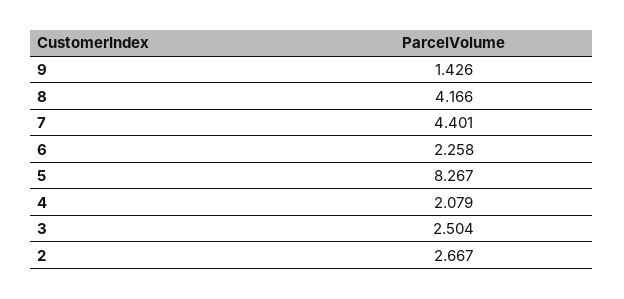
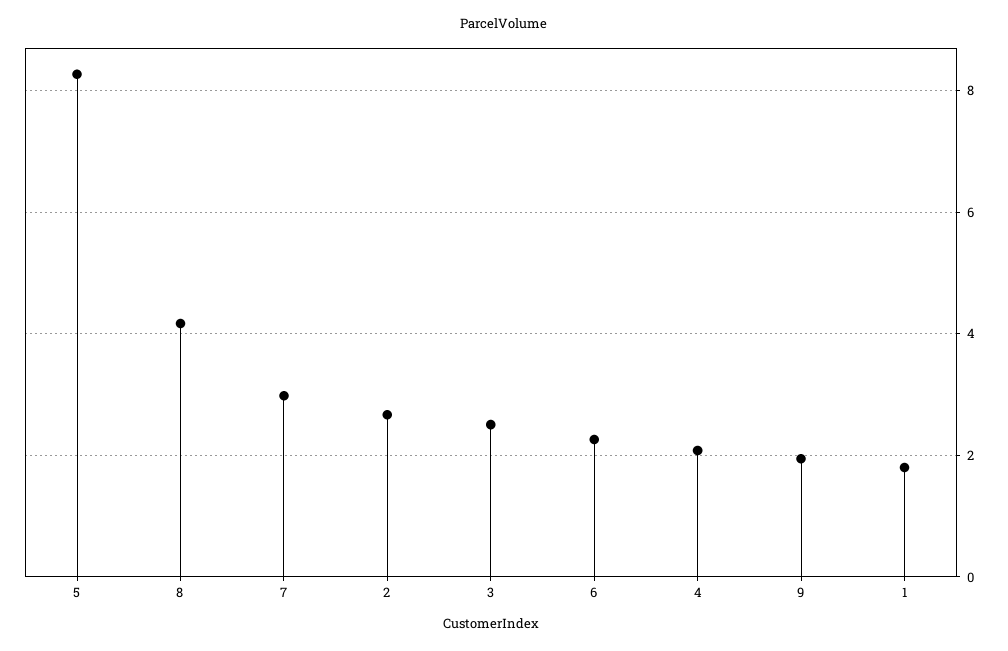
  {
-   "9": 1.426,
+   "9": 2,
    "8": 4.166,
-   "7": 4.401,
+   "7": 3,
    "6": 2.258,
    "5": 8.267,
    "4": 2.079,
    "3": 2.504,
-   "2": 2.667
+   "2": 2.667,
+   "1": 1.8
  }

